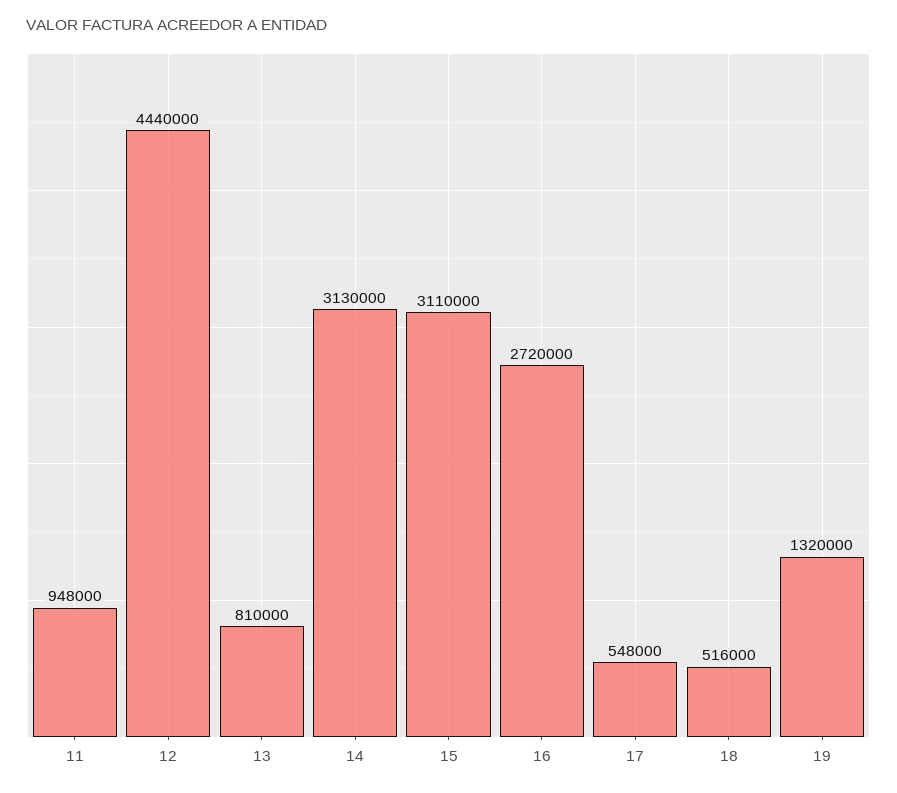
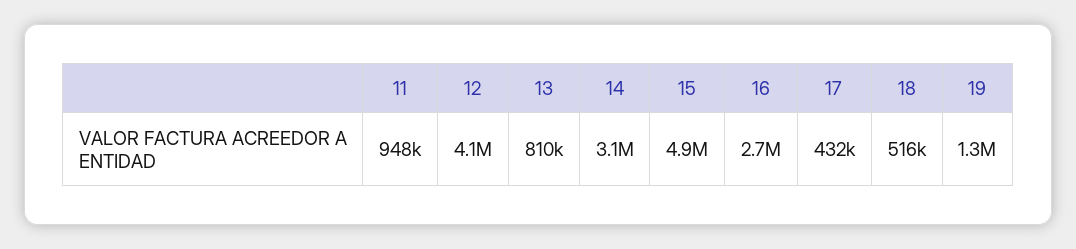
  {
    "11": 948000,
-   "12": 4440000,
+   "12": 4100000,
    "13": 810000,
    "14": 3130000,
-   "15": 3110000,
+   "15": 4900000,
    "16": 2720000,
-   "17": 548000,
+   "17": 432000,
    "18": 516000,
    "19": 1320000
  }

